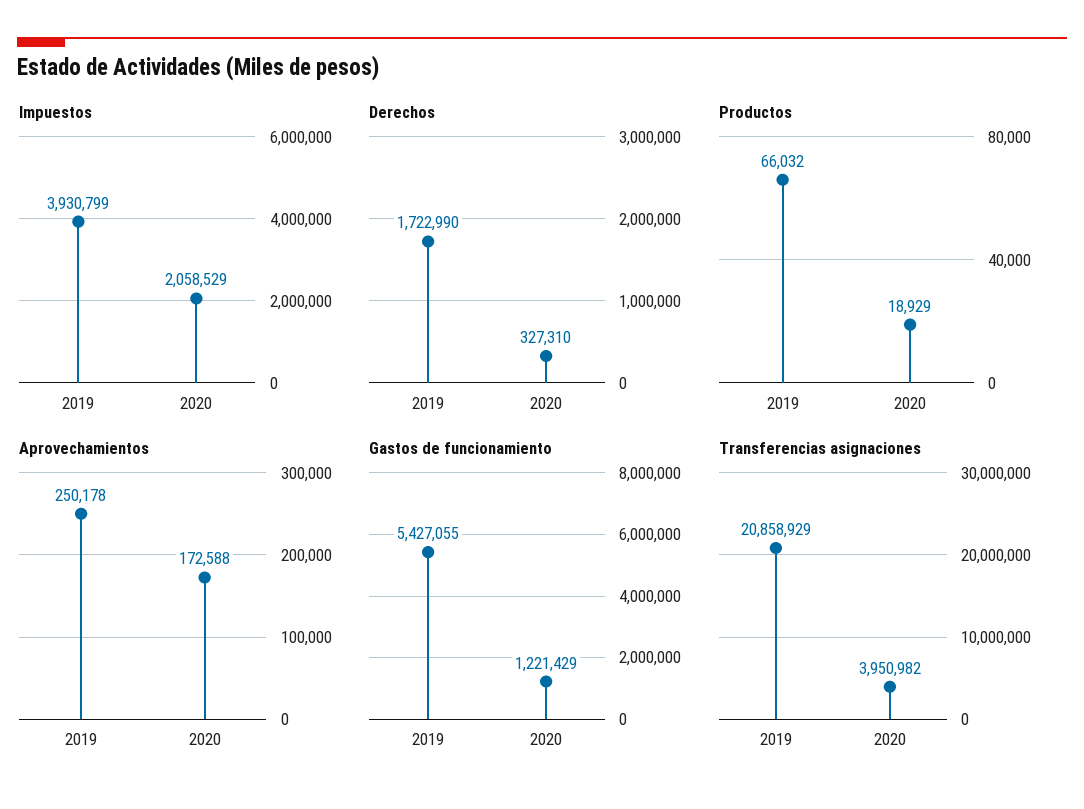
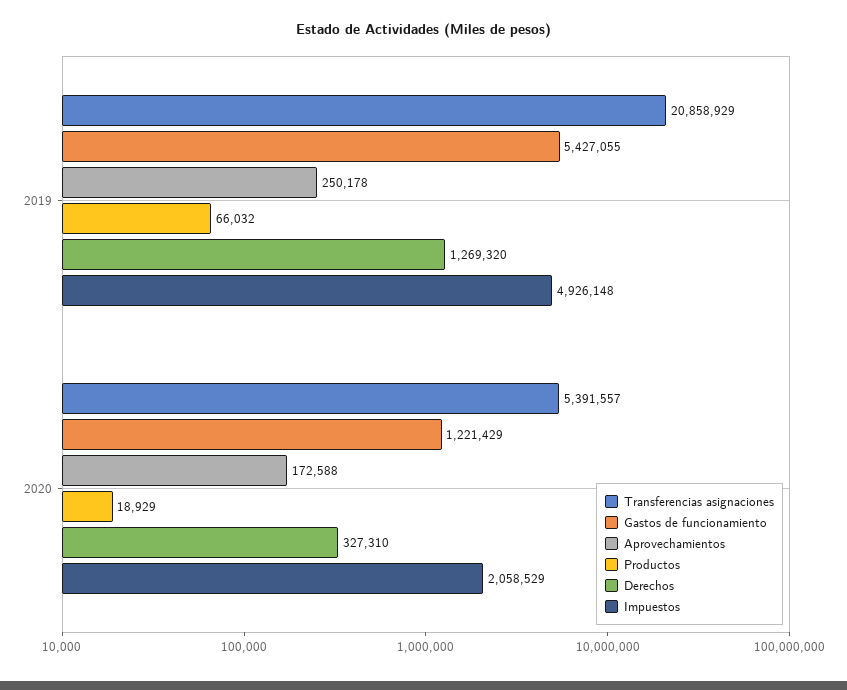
  {
    "Impuestos": {
-     "2019": 3930799,
+     "2019": 4926148,
      "2020": 2058529
    },
    "Derechos": {
-     "2019": 1722990,
+     "2019": 1269320,
      "2020": 327310
    },
    "Productos": {
      "2019": 66032,
      "2020": 18929
    },
    "Aprovechamientos": {
      "2019": 250178,
      "2020": 172588
    },
    "Gastos de funcionamiento": {
      "2019": 5427055,
      "2020": 1221429
    },
    "Transferencias asignaciones": {
      "2019": 20858929,
-     "2020": 3950982
+     "2020": 5391557
    }
  }

